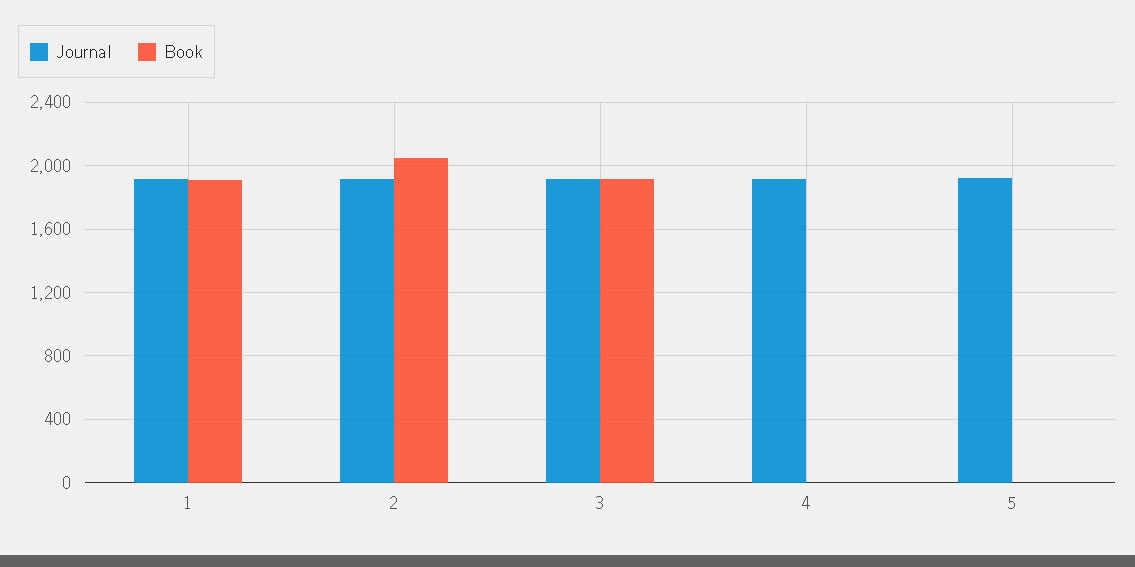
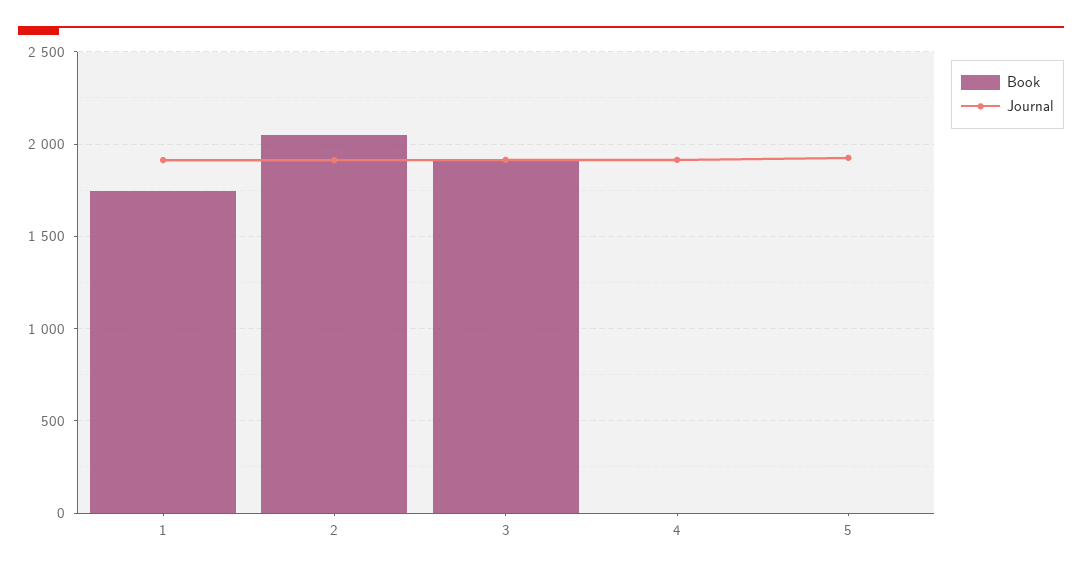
  {
    "Journal": {
      "1": 1900,
      "2": 1900,
      "3": 1900,
      "4": 1900,
      "5": 1950
    },
    "Book": {
-     "1": 1900,
+     "1": 1750,
      "2": 2050,
      "3": 1900,
      "4": 0,
      "5": 0
    }
  }

